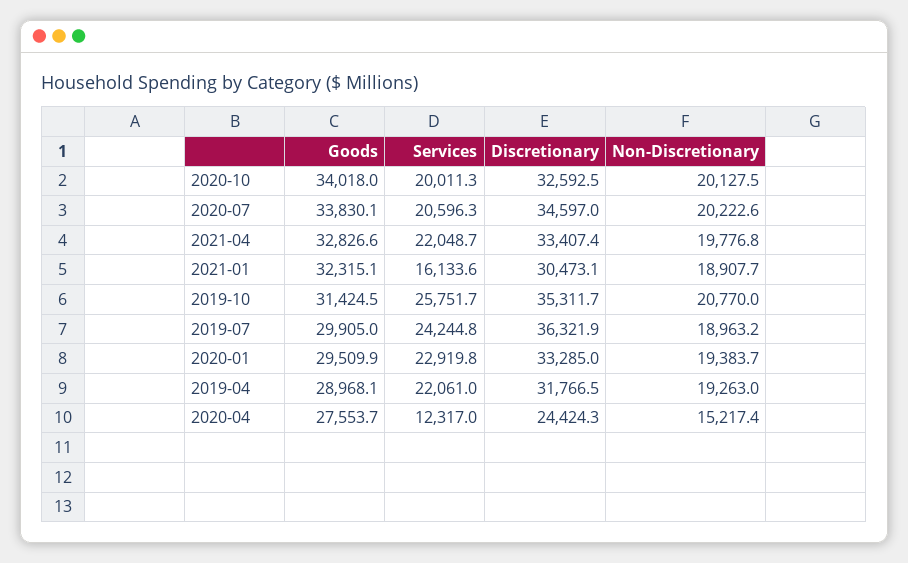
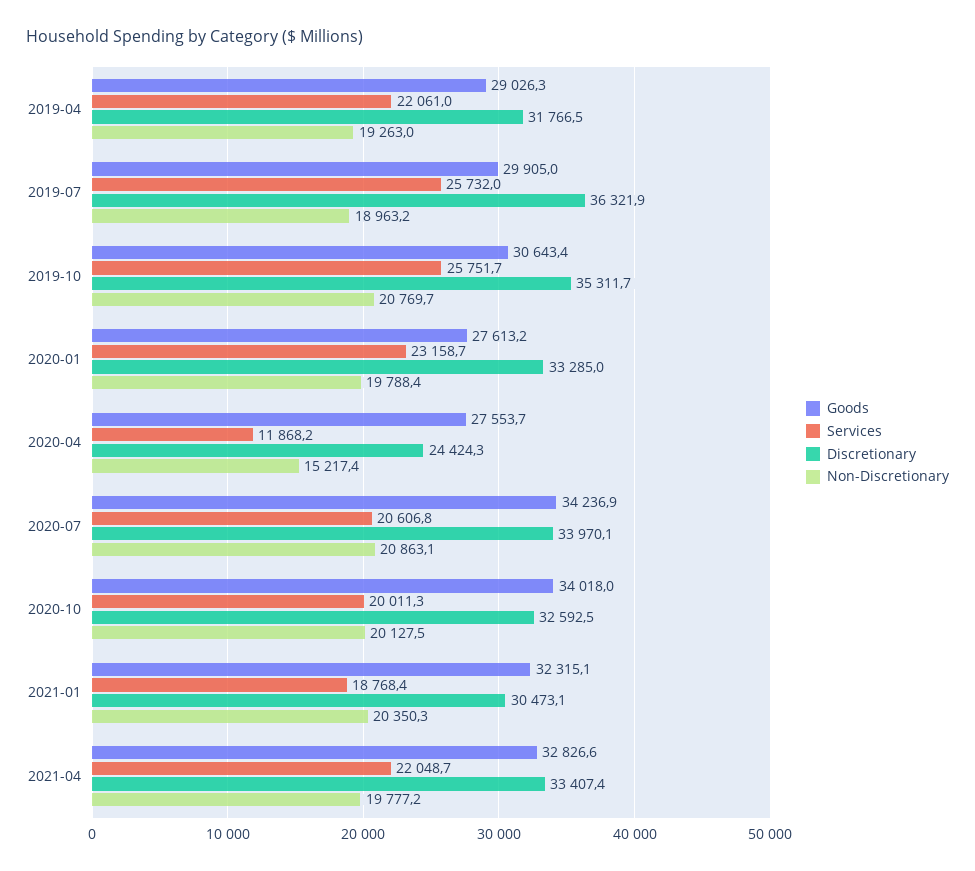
  {
    "Goods": {
      "2020-10": 34018,
-     "2020-07": 33830.1,
+     "2020-07": 34236.9,
      "2021-04": 32826.6,
      "2021-01": 32315.1,
-     "2019-10": 31424.5,
+     "2019-10": 30643.4,
      "2019-07": 29905,
-     "2020-01": 29509.9,
+     "2020-01": 27613.2,
-     "2019-04": 28968.1,
+     "2019-04": 29026.3,
      "2020-04": 27553.7
    },
    "Services": {
      "2020-10": 20011.3,
-     "2020-07": 20596.3,
+     "2020-07": 20606.8,
      "2021-04": 22048.7,
-     "2021-01": 16133.6,
+     "2021-01": 18768.4,
      "2019-10": 25751.7,
-     "2019-07": 24244.8,
+     "2019-07": 25732,
-     "2020-01": 22919.8,
+     "2020-01": 23158.7,
      "2019-04": 22061,
-     "2020-04": 12317
+     "2020-04": 11868.2
    },
    "Discretionary": {
      "2020-10": 32592.5,
-     "2020-07": 34597,
+     "2020-07": 33970.1,
      "2021-04": 33407.4,
      "2021-01": 30473.1,
      "2019-10": 35311.7,
      "2019-07": 36321.9,
      "2020-01": 33285,
      "2019-04": 31766.5,
      "2020-04": 24424.3
    },
    "Non-Discretionary": {
      "2020-10": 20127.5,
-     "2020-07": 20222.6,
+     "2020-07": 20863.1,
-     "2021-04": 19776.8,
+     "2021-04": 19777.2,
-     "2021-01": 18907.7,
+     "2021-01": 20350.3,
-     "2019-10": 20770,
+     "2019-10": 20769.7,
      "2019-07": 18963.2,
-     "2020-01": 19383.7,
+     "2020-01": 19788.4,
      "2019-04": 19263,
      "2020-04": 15217.4
    }
  }

